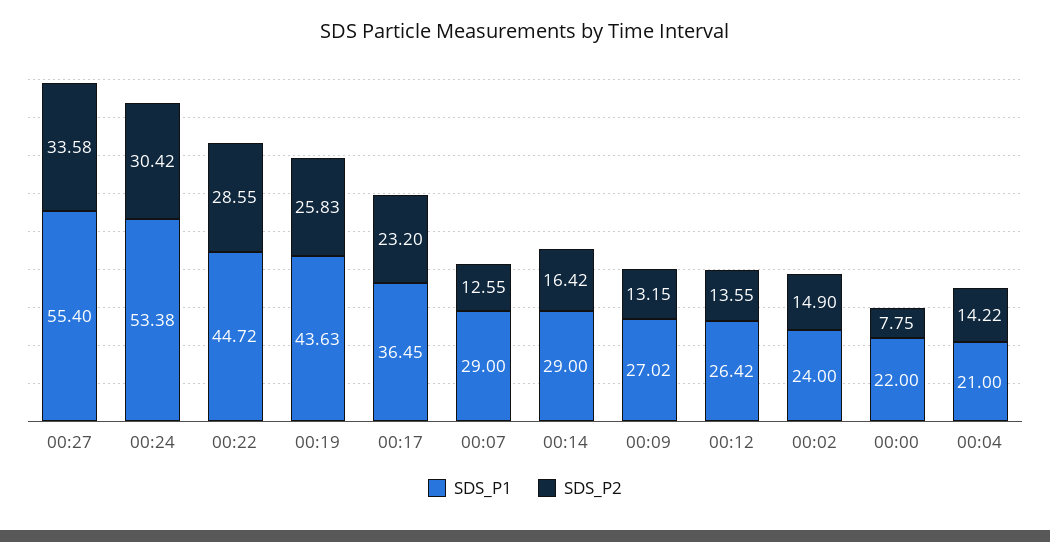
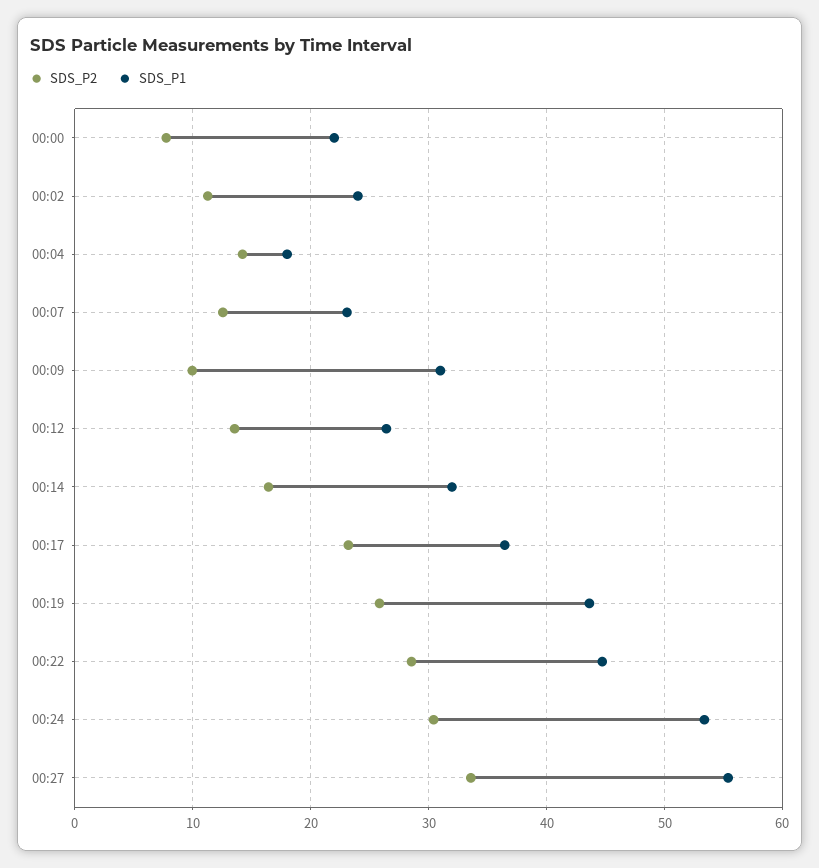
  {
    "SDS_P1": {
      "00:27": 55.4,
      "00:24": 53.38,
      "00:22": 44.72,
      "00:19": 43.63,
      "00:17": 36.45,
-     "00:07": 29,
+     "00:07": 23,
-     "00:14": 29,
+     "00:14": 32,
-     "00:09": 27.02,
+     "00:09": 31,
      "00:12": 26.42,
      "00:02": 24,
      "00:00": 22,
-     "00:04": 21
+     "00:04": 18
    },
    "SDS_P2": {
      "00:27": 33.58,
      "00:24": 30.42,
      "00:22": 28.55,
      "00:19": 25.83,
      "00:17": 23.2,
      "00:07": 12.55,
      "00:14": 16.42,
-     "00:09": 13.15,
+     "00:09": 10,
      "00:12": 13.55,
-     "00:02": 14.9,
+     "00:02": 11,
      "00:00": 7.75,
      "00:04": 14.22
    }
  }

